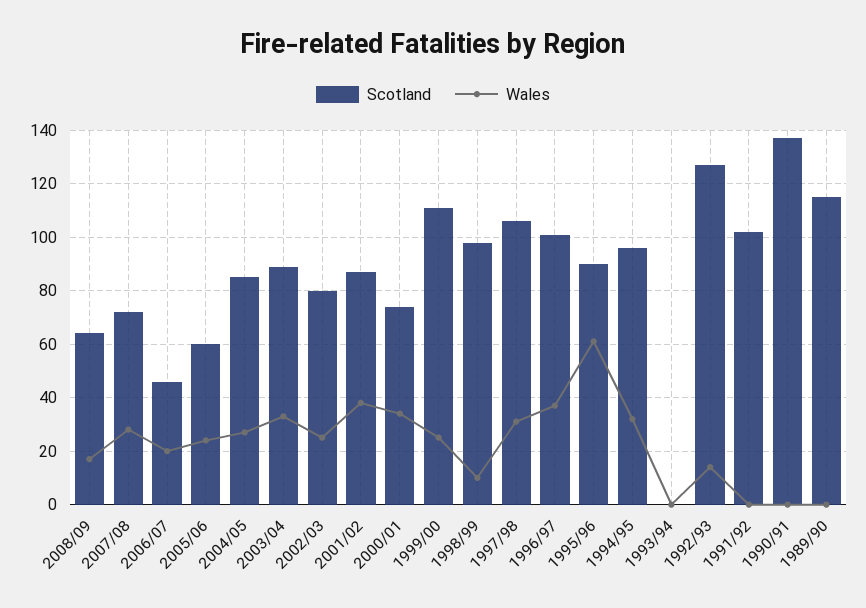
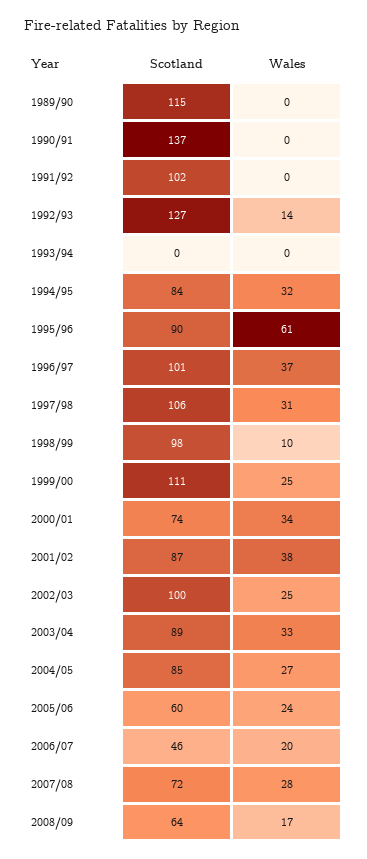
  {
    "Scotland": {
      "2008/09": 64,
      "2007/08": 72,
      "2006/07": 46,
      "2005/06": 60,
      "2004/05": 85,
      "2003/04": 89,
-     "2002/03": 80,
+     "2002/03": 100,
      "2001/02": 87,
      "2000/01": 74,
      "1999/00": 111,
      "1998/99": 98,
      "1997/98": 106,
      "1996/97": 101,
      "1995/96": 90,
-     "1994/95": 95,
+     "1994/95": 84,
      "1993/94": 0,
      "1992/93": 127,
      "1991/92": 102,
      "1990/91": 137,
      "1989/90": 115
    },
    "Wales": {
      "2008/09": 17,
      "2007/08": 28,
      "2006/07": 20,
      "2005/06": 24,
      "2004/05": 27,
      "2003/04": 33,
      "2002/03": 25,
      "2001/02": 38,
      "2000/01": 34,
      "1999/00": 25,
      "1998/99": 10,
      "1997/98": 31,
      "1996/97": 37,
      "1995/96": 61,
      "1994/95": 32,
      "1993/94": 0,
      "1992/93": 14,
      "1991/92": 0,
      "1990/91": 0,
      "1989/90": 0
    }
  }

